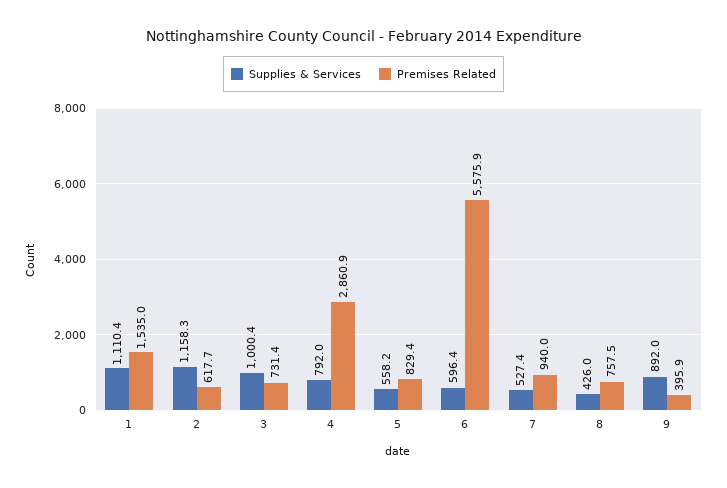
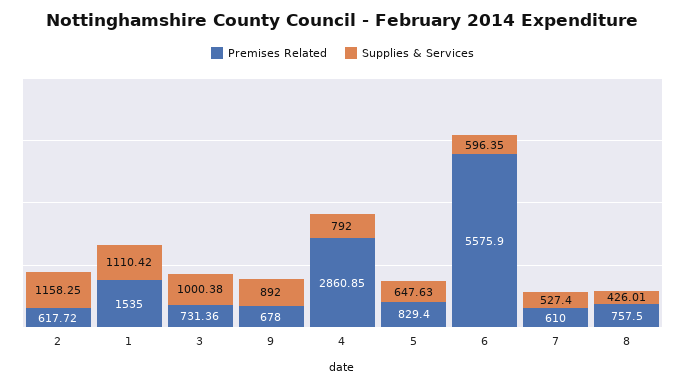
  {
    "Supplies & Services": {
      "1": 1110.42,
      "2": 1158.25,
      "3": 1000.38,
      "4": 792,
-     "5": 558.2,
+     "5": 647.63,
      "6": 596.35,
      "7": 527.4,
      "8": 426.01,
      "9": 892
    },
    "Premises Related": {
      "1": 1535,
      "2": 617.72,
      "3": 731.36,
      "4": 2860.85,
      "5": 829.4,
      "6": 5575.9,
-     "7": 940,
+     "7": 610,
      "8": 757.5,
-     "9": 395.9
+     "9": 678
    }
  }

